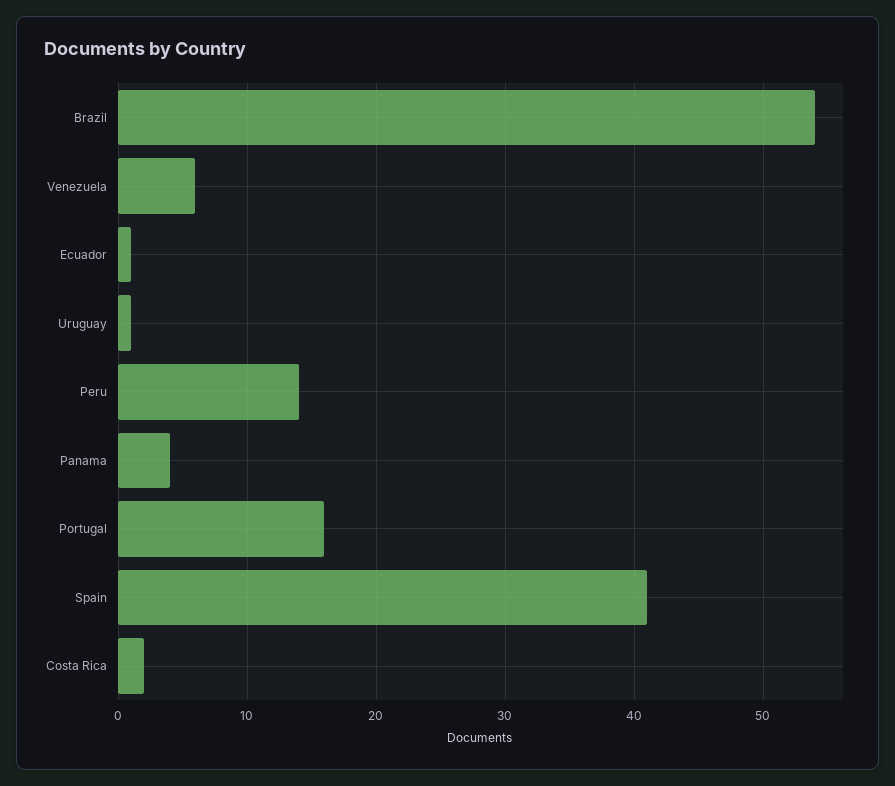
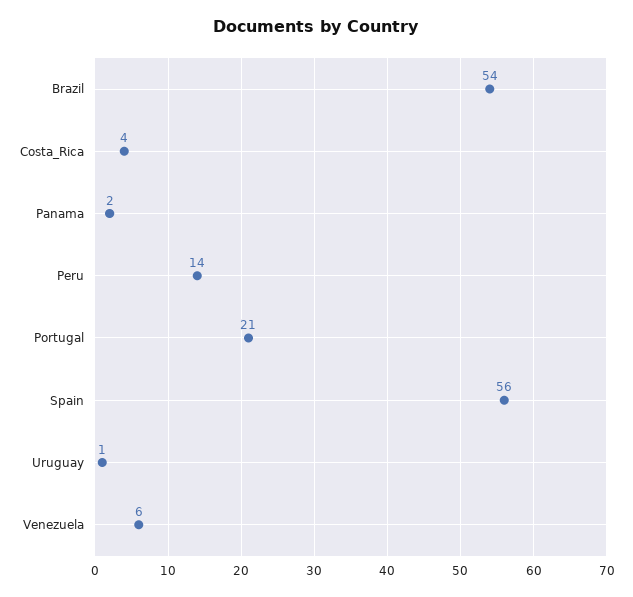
  {
    "Brazil": 54,
    "Venezuela": 6,
-   "Ecuador": 1,
    "Uruguay": 1,
    "Peru": 14,
-   "Panama": 4,
+   "Panama": 2,
-   "Portugal": 16,
+   "Portugal": 21,
-   "Spain": 41,
+   "Spain": 56,
-   "Costa Rica": 2
+   "Costa Rica": 4
  }

